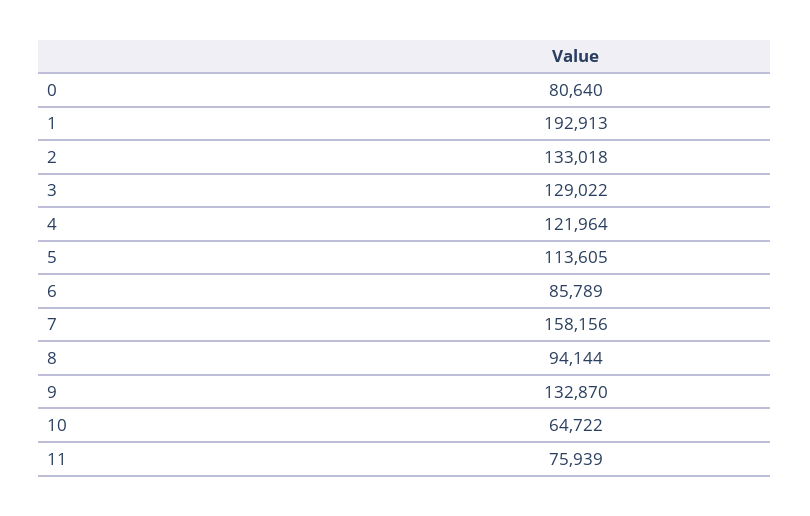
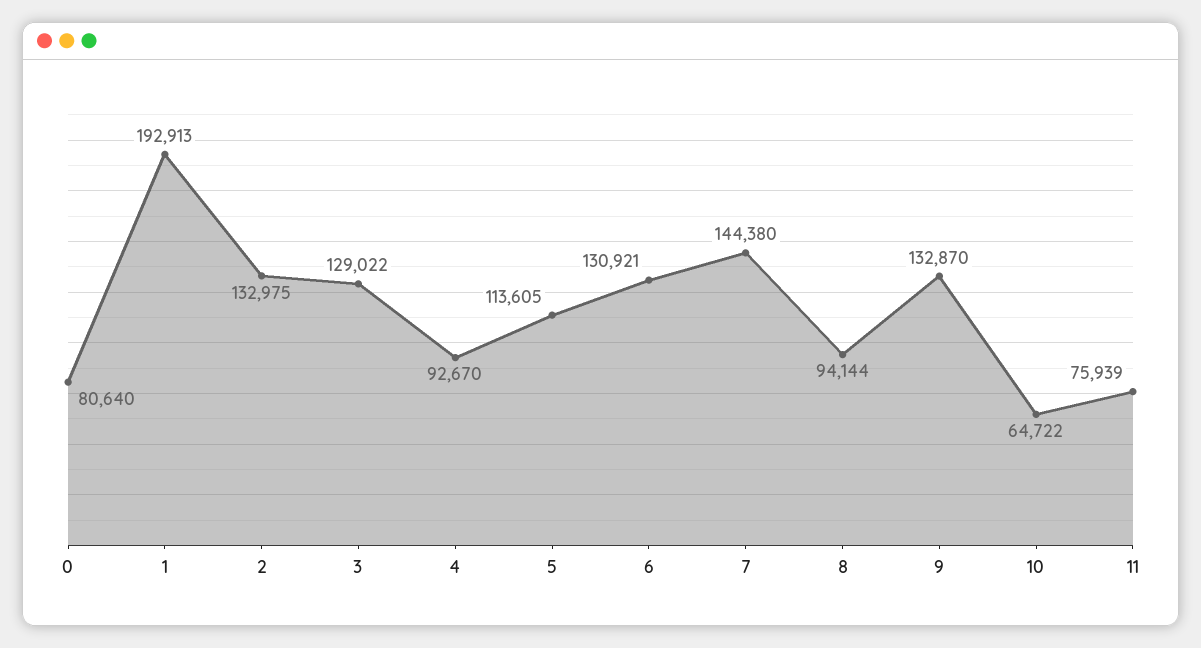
  {
    "0": 80640,
    "1": 192913,
-   "2": 133018,
+   "2": 132975,
    "3": 129022,
-   "4": 121964,
+   "4": 92670,
    "5": 113605,
-   "6": 85789,
+   "6": 130921,
-   "7": 158156,
+   "7": 144380,
    "8": 94144,
    "9": 132870,
    "10": 64722,
    "11": 75939
  }

